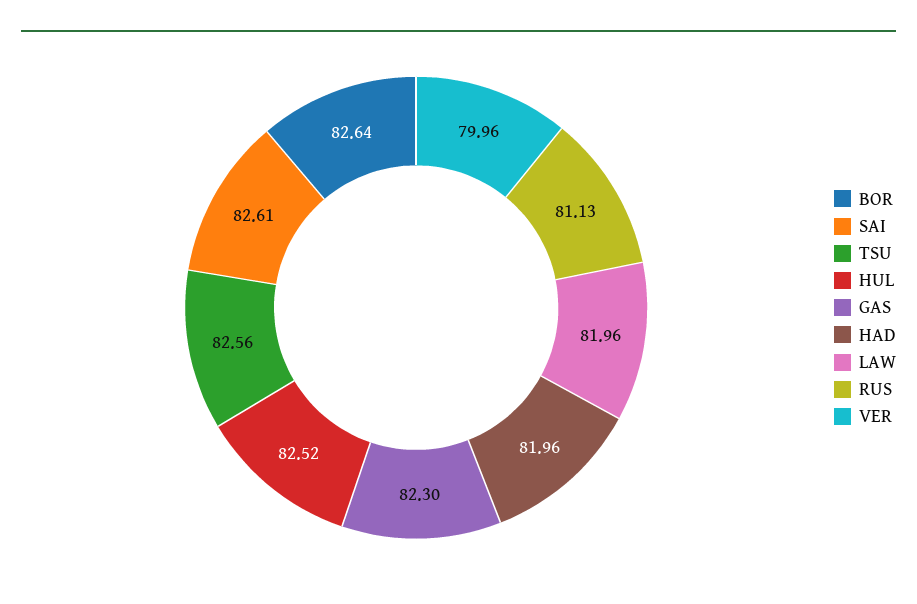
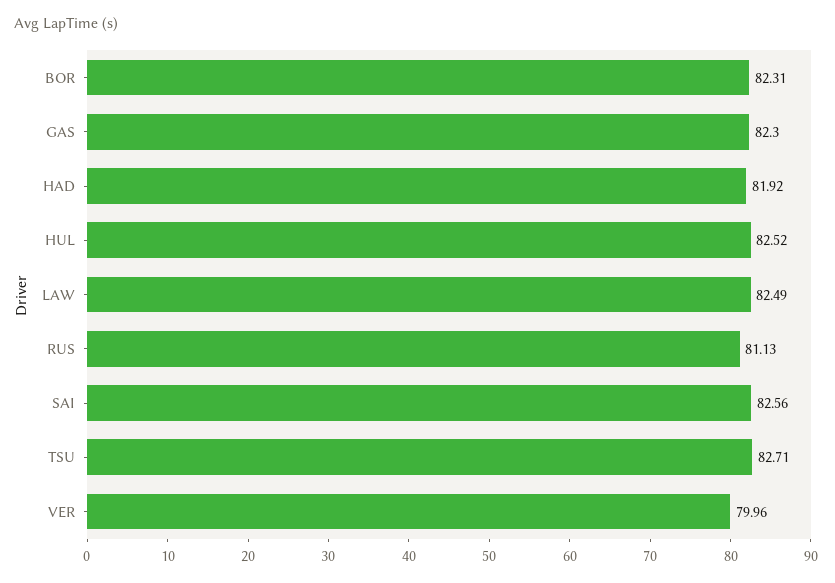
  {
-   "BOR": 82.64,
+   "BOR": 82.31,
-   "SAI": 82.61,
+   "SAI": 82.56,
-   "TSU": 82.56,
+   "TSU": 82.71,
    "HUL": 82.52,
    "GAS": 82.3,
-   "HAD": 81.96,
+   "HAD": 81.92,
-   "LAW": 81.96,
+   "LAW": 82.49,
    "RUS": 81.13,
    "VER": 79.96
  }

